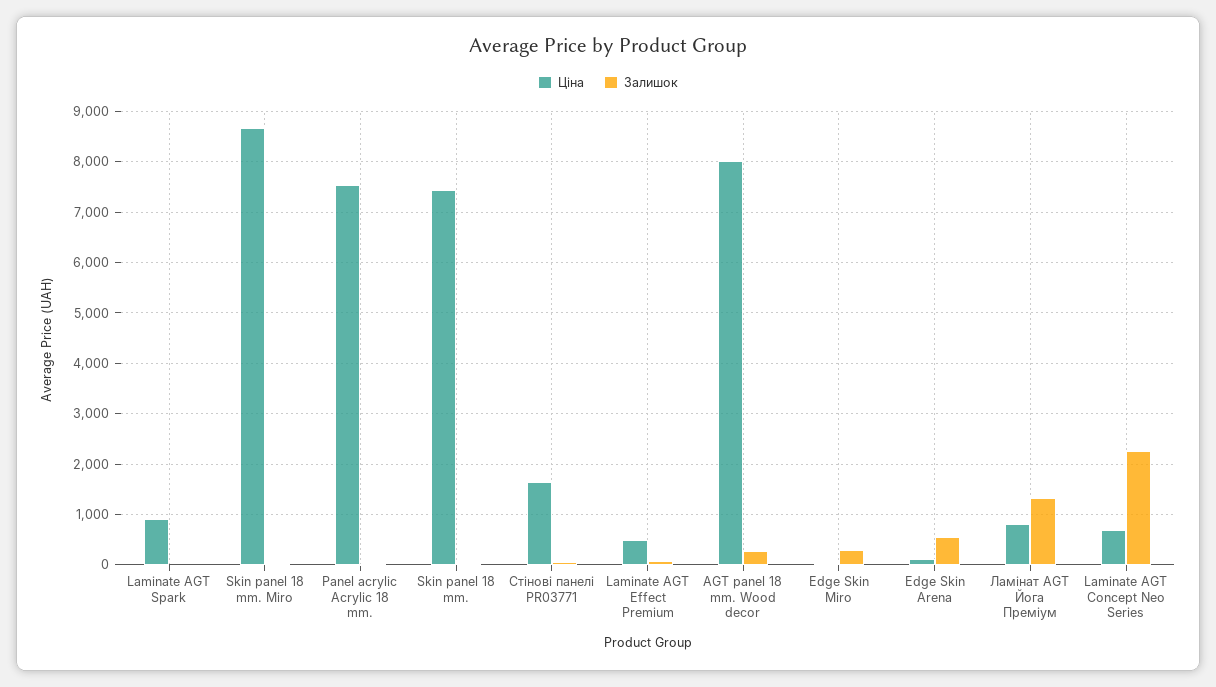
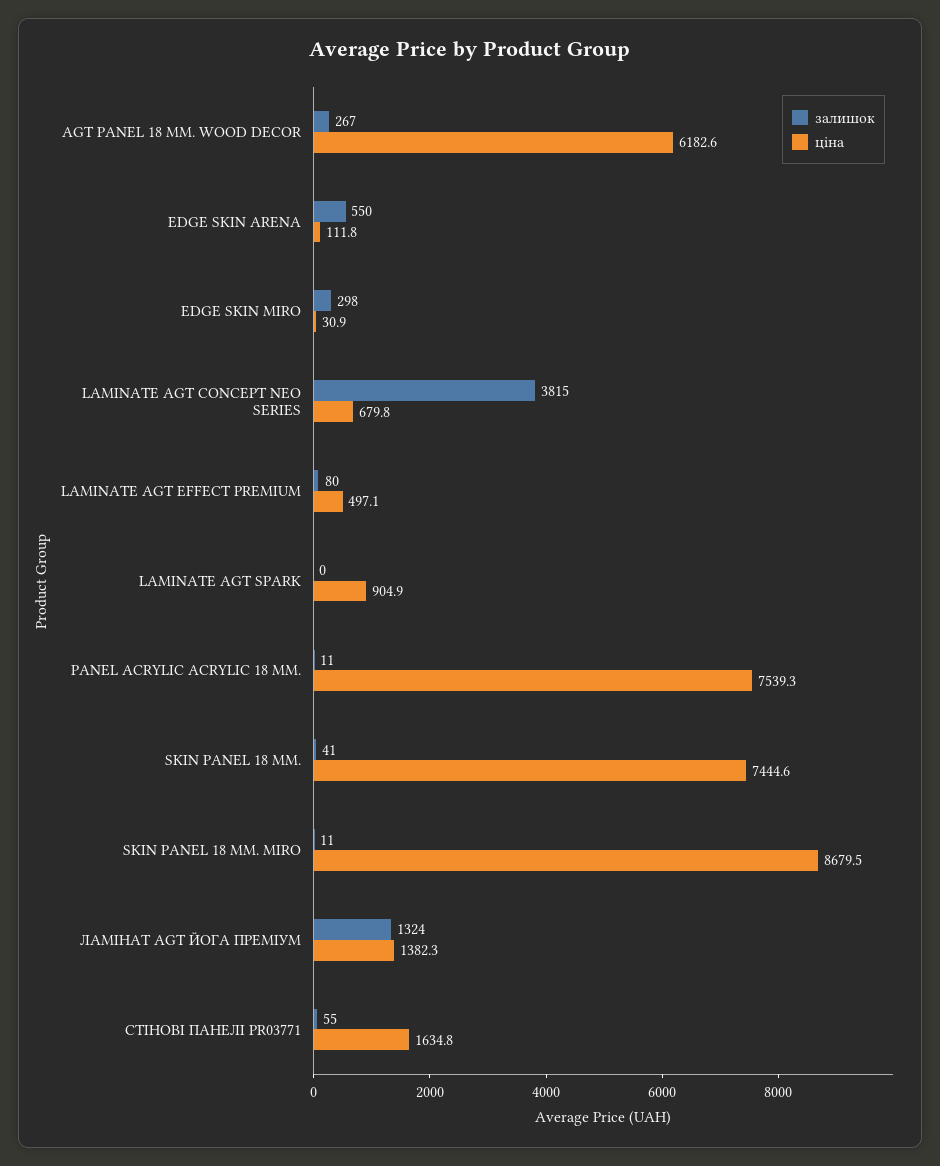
  {
    "Ціна": {
      "Laminate AGT Spark": 904.9,
      "Skin panel 18 mm. Miro": 8679.5,
      "Panel acrylic Acrylic 18 mm.": 7539.3,
      "Skin panel 18 mm.": 7444.6,
      "Стінові панелі PR03771": 1634.8,
      "Laminate AGT Effect Premium": 497.1,
-     "AGT panel 18 mm. Wood decor": 8000,
+     "AGT panel 18 mm. Wood decor": 6182.6,
      "Edge Skin Miro": 30.9,
      "Edge Skin Arena": 111.8,
-     "Ламінат AGT Йога Преміум": 800,
+     "Ламінат AGT Йога Преміум": 1382.3,
      "Laminate AGT Concept Neo Series": 679.8
    },
    "Залишок": {
      "Laminate AGT Spark": 0,
      "Skin panel 18 mm. Miro": 11,
      "Panel acrylic Acrylic 18 mm.": 11,
      "Skin panel 18 mm.": 41,
      "Стінові панелі PR03771": 55,
      "Laminate AGT Effect Premium": 80,
      "AGT panel 18 mm. Wood decor": 267,
      "Edge Skin Miro": 298,
      "Edge Skin Arena": 550,
      "Ламінат AGT Йога Преміум": 1324,
-     "Laminate AGT Concept Neo Series": 2200
+     "Laminate AGT Concept Neo Series": 3815
    }
  }

